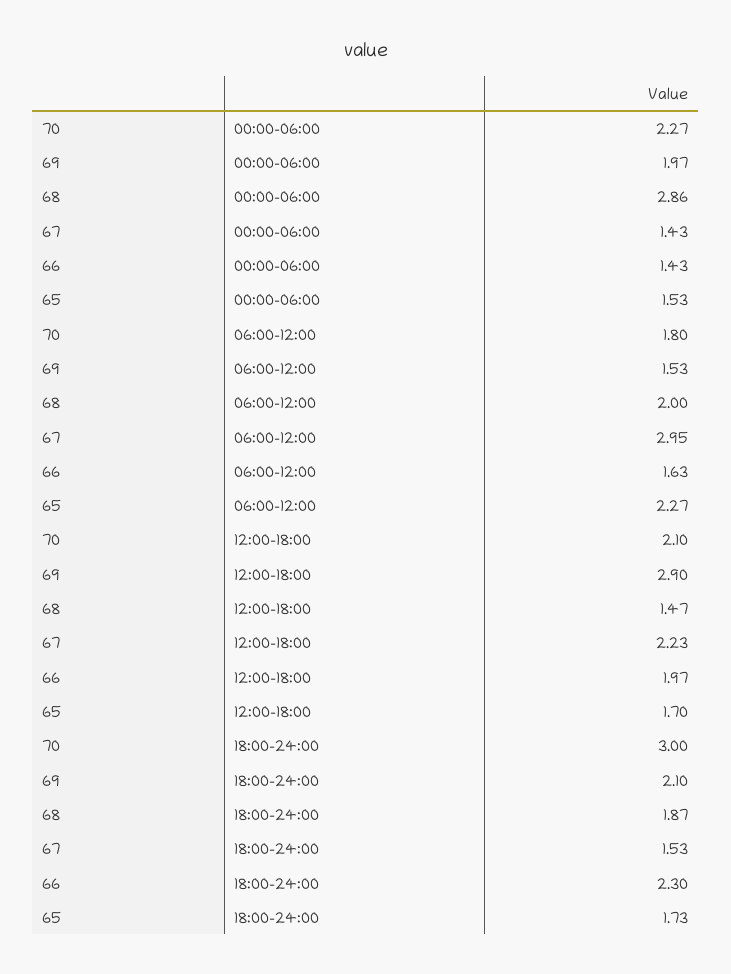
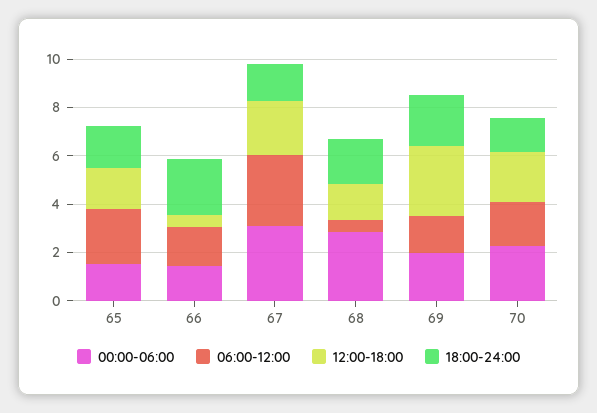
  {
    "00:00-06:00": {
      "70": 2.27,
      "69": 1.97,
      "68": 2.86,
-     "67": 1.43,
+     "67": 3,
      "66": 1.43,
      "65": 1.53
    },
    "06:00-12:00": {
      "70": 1.8,
      "69": 1.53,
-     "68": 2,
+     "68": 0.5,
      "67": 2.95,
      "66": 1.63,
      "65": 2.27
    },
    "12:00-18:00": {
      "70": 2.1,
      "69": 2.9,
      "68": 1.47,
      "67": 2.23,
-     "66": 1.97,
+     "66": 0.5,
      "65": 1.7
    },
    "18:00-24:00": {
-     "70": 3,
+     "70": 1.5,
      "69": 2.1,
      "68": 1.87,
      "67": 1.53,
      "66": 2.3,
      "65": 1.73
    }
  }

